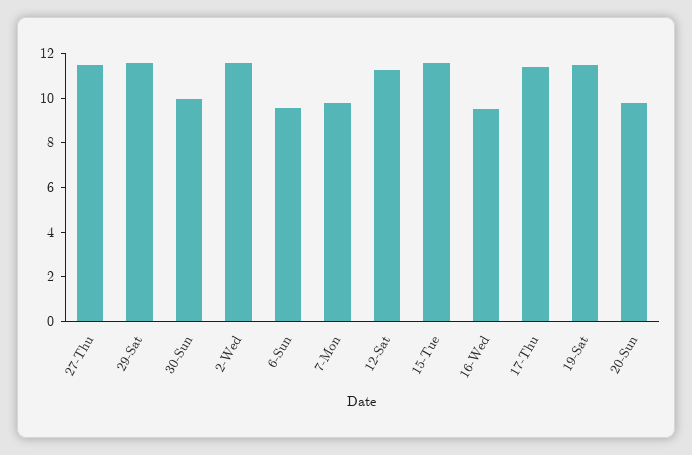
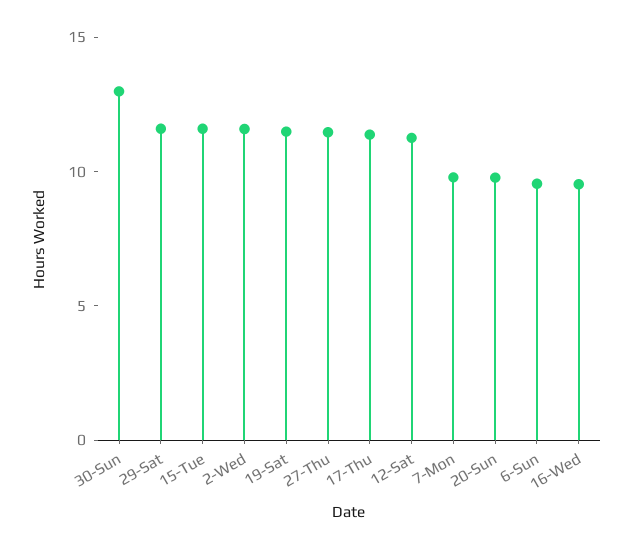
  {
    "27-Thu": 11.5,
    "29-Sat": 11.5,
-   "30-Sun": 10,
+   "30-Sun": 13,
    "2-Wed": 11.5,
    "6-Sun": 9.5,
    "7-Mon": 10,
    "12-Sat": 11.5,
    "15-Tue": 11.5,
    "16-Wed": 9.5,
    "17-Thu": 11.5,
    "19-Sat": 11.5,
    "20-Sun": 10
  }

